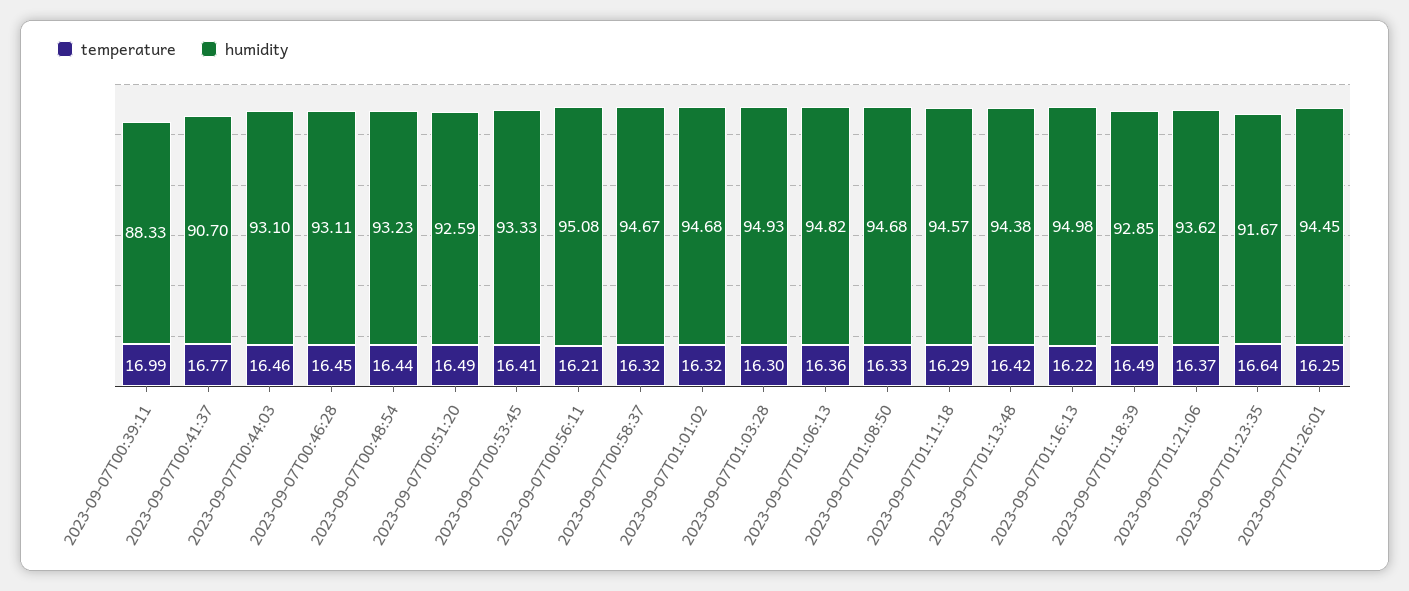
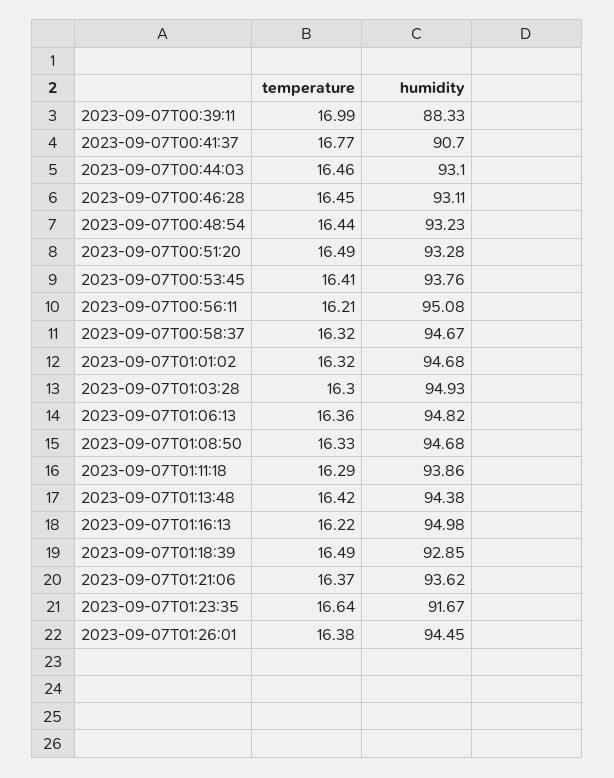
  {
    "temperature": {
      "2023-09-07T00:39:11": 16.99,
      "2023-09-07T00:41:37": 16.77,
      "2023-09-07T00:44:03": 16.46,
      "2023-09-07T00:46:28": 16.45,
      "2023-09-07T00:48:54": 16.44,
      "2023-09-07T00:51:20": 16.49,
      "2023-09-07T00:53:45": 16.41,
      "2023-09-07T00:56:11": 16.21,
      "2023-09-07T00:58:37": 16.32,
      "2023-09-07T01:01:02": 16.32,
      "2023-09-07T01:03:28": 16.3,
      "2023-09-07T01:06:13": 16.36,
      "2023-09-07T01:08:50": 16.33,
      "2023-09-07T01:11:18": 16.29,
      "2023-09-07T01:13:48": 16.42,
      "2023-09-07T01:16:13": 16.22,
      "2023-09-07T01:18:39": 16.49,
      "2023-09-07T01:21:06": 16.37,
      "2023-09-07T01:23:35": 16.64,
-     "2023-09-07T01:26:01": 16.25
+     "2023-09-07T01:26:01": 16.38
    },
    "humidity": {
      "2023-09-07T00:39:11": 88.33,
      "2023-09-07T00:41:37": 90.7,
      "2023-09-07T00:44:03": 93.1,
      "2023-09-07T00:46:28": 93.11,
      "2023-09-07T00:48:54": 93.23,
-     "2023-09-07T00:51:20": 92.59,
+     "2023-09-07T00:51:20": 93.28,
-     "2023-09-07T00:53:45": 93.33,
+     "2023-09-07T00:53:45": 93.76,
      "2023-09-07T00:56:11": 95.08,
      "2023-09-07T00:58:37": 94.67,
      "2023-09-07T01:01:02": 94.68,
      "2023-09-07T01:03:28": 94.93,
      "2023-09-07T01:06:13": 94.82,
      "2023-09-07T01:08:50": 94.68,
-     "2023-09-07T01:11:18": 94.57,
+     "2023-09-07T01:11:18": 93.86,
      "2023-09-07T01:13:48": 94.38,
      "2023-09-07T01:16:13": 94.98,
      "2023-09-07T01:18:39": 92.85,
      "2023-09-07T01:21:06": 93.62,
      "2023-09-07T01:23:35": 91.67,
      "2023-09-07T01:26:01": 94.45
    }
  }

